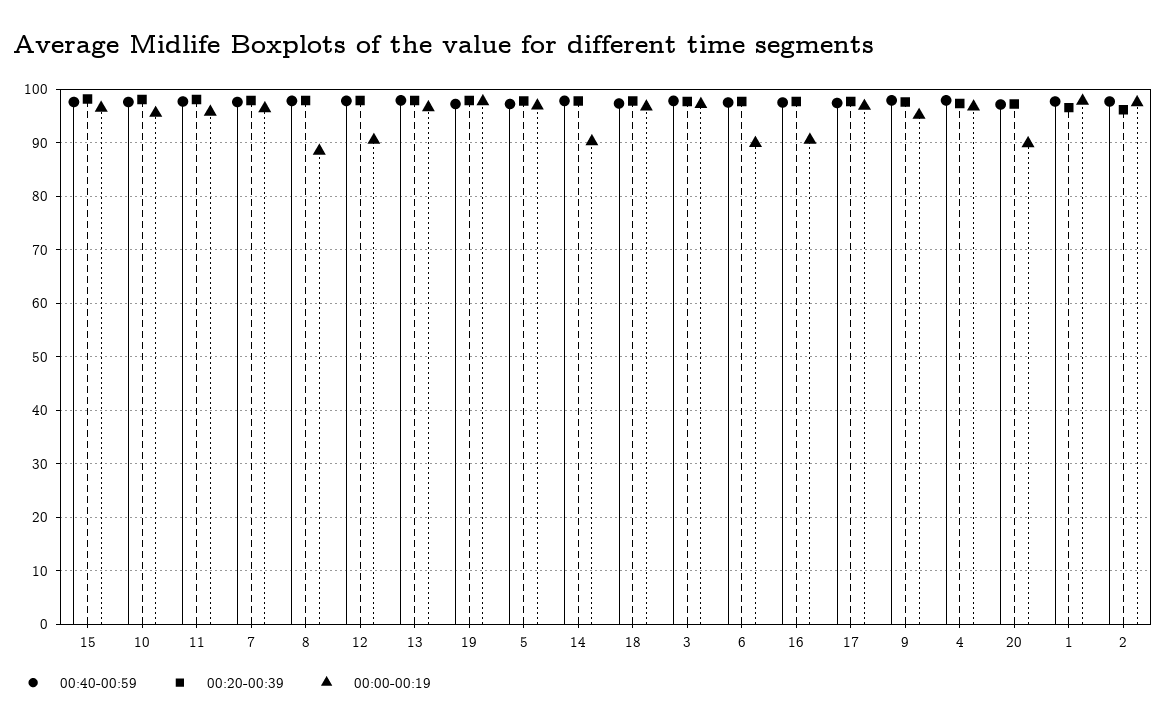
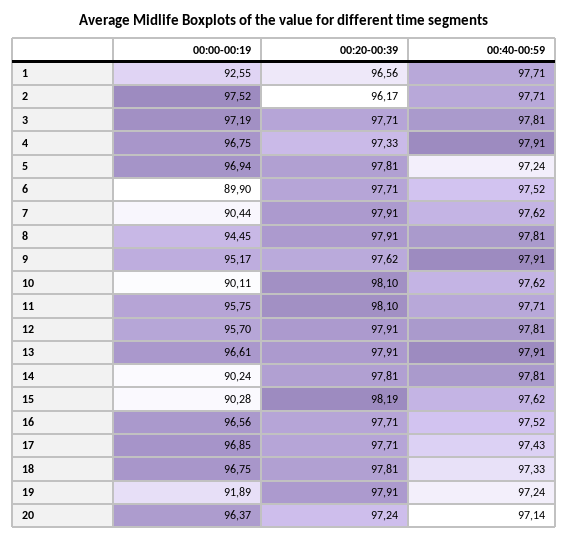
  {
    "00:40-00:59": {
      "15": 97.62,
      "10": 97.62,
      "11": 97.71,
      "7": 97.62,
      "8": 97.81,
      "12": 97.81,
      "13": 97.91,
      "19": 97.24,
      "5": 97.24,
      "14": 97.81,
      "18": 97.33,
      "3": 97.81,
      "6": 97.52,
      "16": 97.52,
      "17": 97.43,
      "9": 97.91,
      "4": 97.91,
      "20": 97.14,
      "1": 97.71,
      "2": 97.71
    },
    "00:20-00:39": {
      "15": 98.19,
      "10": 98.1,
      "11": 98.1,
      "7": 97.91,
      "8": 97.91,
      "12": 97.91,
      "13": 97.91,
      "19": 97.91,
      "5": 97.81,
      "14": 97.81,
      "18": 97.81,
      "3": 97.71,
      "6": 97.71,
      "16": 97.71,
      "17": 97.71,
      "9": 97.62,
      "4": 97.33,
      "20": 97.24,
      "1": 96.56,
      "2": 96.17
    },
    "00:00-00:19": {
-     "15": 96,
+     "15": 90.28,
-     "10": 96,
+     "10": 90.11,
      "11": 95.75,
-     "7": 96,
+     "7": 90.44,
-     "8": 88,
+     "8": 94.45,
-     "12": 90,
+     "12": 95.7,
      "13": 96.61,
-     "19": 98,
+     "19": 91.89,
      "5": 96.94,
      "14": 90.24,
      "18": 96.75,
      "3": 97.19,
      "6": 89.9,
-     "16": 90,
+     "16": 96.56,
      "17": 96.85,
      "9": 95.17,
      "4": 96.75,
-     "20": 90,
+     "20": 96.37,
-     "1": 98,
+     "1": 92.55,
      "2": 97.52
    }
  }

